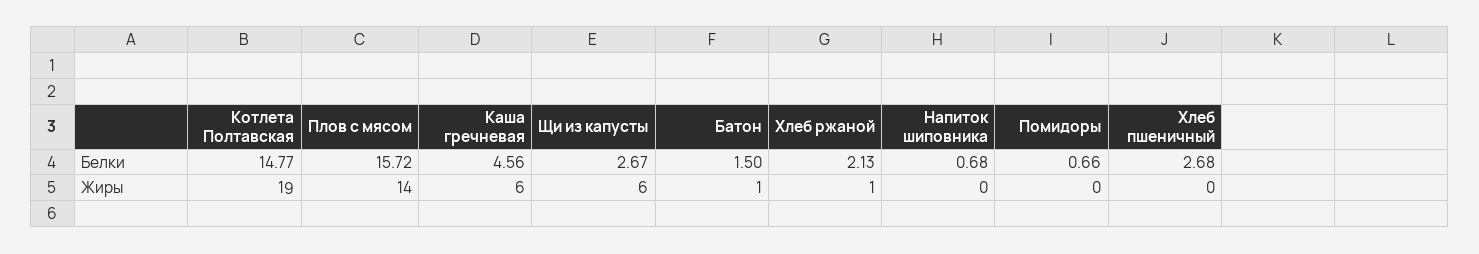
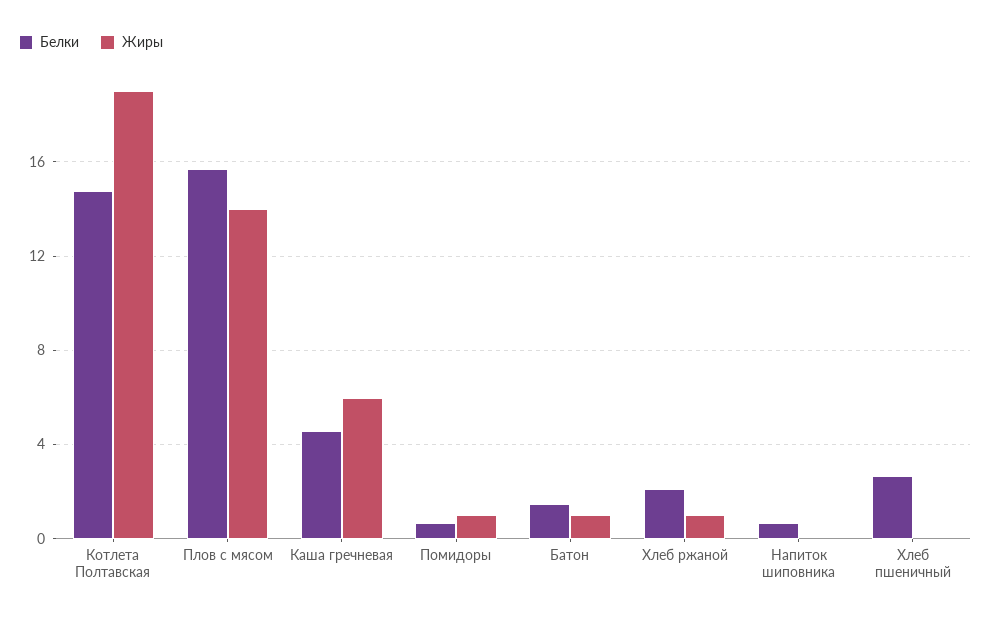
  {
    "Белки": {
      "Котлета Полтавская": 14.77,
      "Плов с мясом": 15.72,
      "Каша гречневая": 4.56,
-     "Щи из капусты": 2.67,
      "Батон": 1.5,
      "Хлеб ржаной": 2.13,
      "Напиток шиповника": 0.68,
      "Помидоры": 0.66,
      "Хлеб пшеничный": 2.68
    },
    "Жиры": {
      "Котлета Полтавская": 19,
      "Плов с мясом": 14,
      "Каша гречневая": 6,
-     "Щи из капусты": 6,
      "Батон": 1,
      "Хлеб ржаной": 1,
      "Напиток шиповника": 0,
-     "Помидоры": 0,
+     "Помидоры": 1,
      "Хлеб пшеничный": 0
    }
  }

